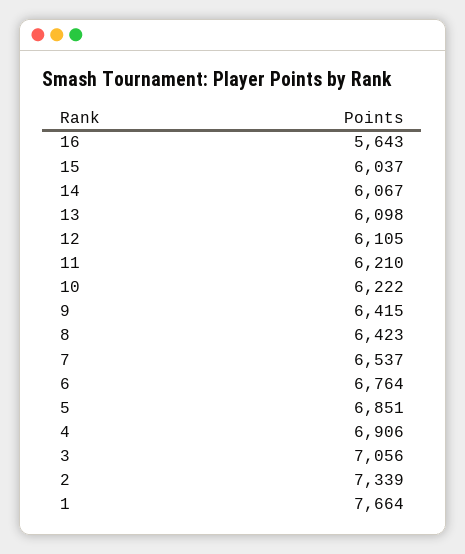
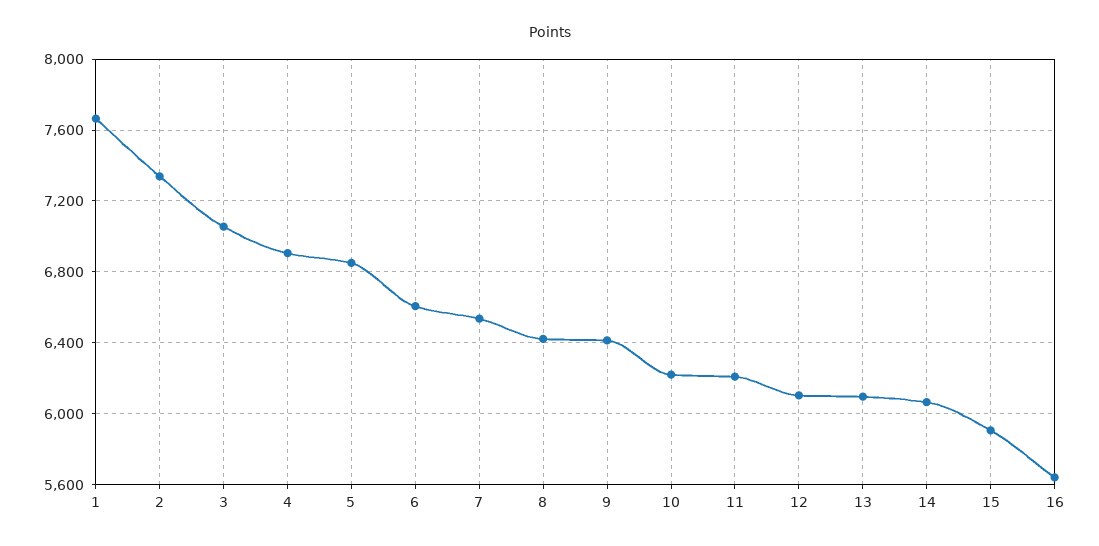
  {
    "16": 5643,
-   "15": 6037,
+   "15": 5900,
    "14": 6067,
    "13": 6098,
    "12": 6105,
    "11": 6210,
    "10": 6222,
    "9": 6415,
    "8": 6423,
    "7": 6537,
-   "6": 6764,
+   "6": 6600,
    "5": 6851,
    "4": 6906,
    "3": 7056,
    "2": 7339,
    "1": 7664
  }

